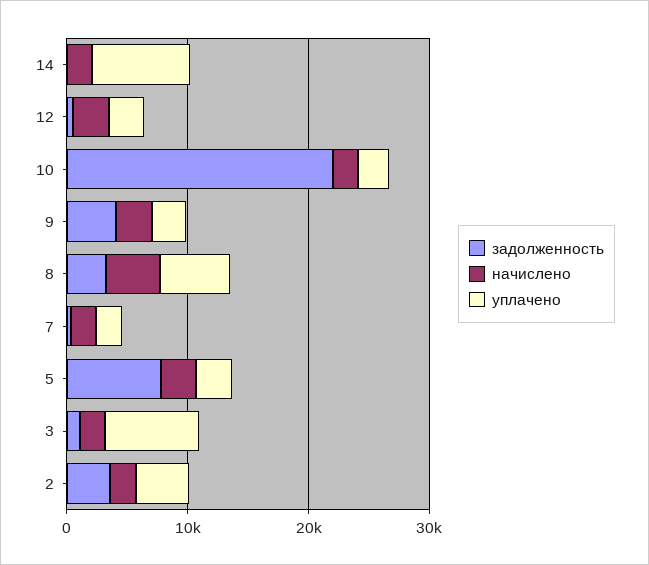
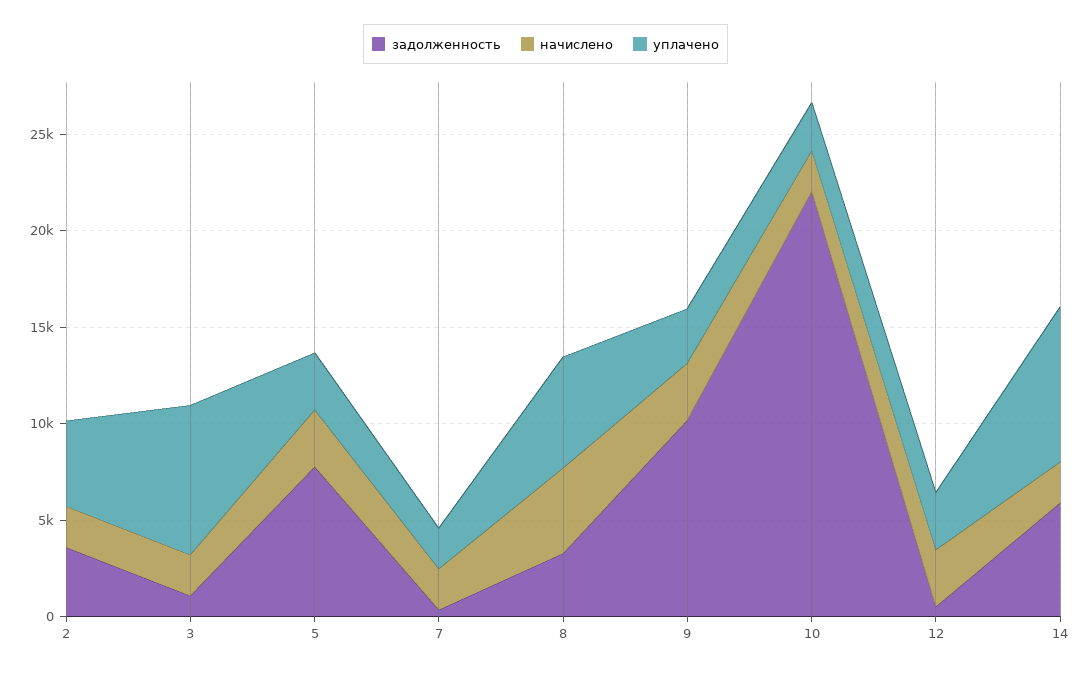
  {
    "задолженность": {
-     "14": 0,
+     "14": 6000,
      "12": 0,
      "10": 22000,
-     "9": 4000,
+     "9": 10000,
      "8": 3000,
      "7": 0,
      "5": 8000,
      "3": 1000,
      "2": 4000
    },
    "начислено": {
      "14": 2000,
      "12": 3000,
      "10": 2000,
      "9": 3000,
      "8": 4000,
      "7": 2000,
      "5": 3000,
      "3": 2000,
      "2": 2000
    },
    "уплачено": {
      "14": 8000,
      "12": 3000,
      "10": 3000,
      "9": 3000,
      "8": 6000,
      "7": 2000,
      "5": 3000,
      "3": 8000,
      "2": 4000
    }
  }

